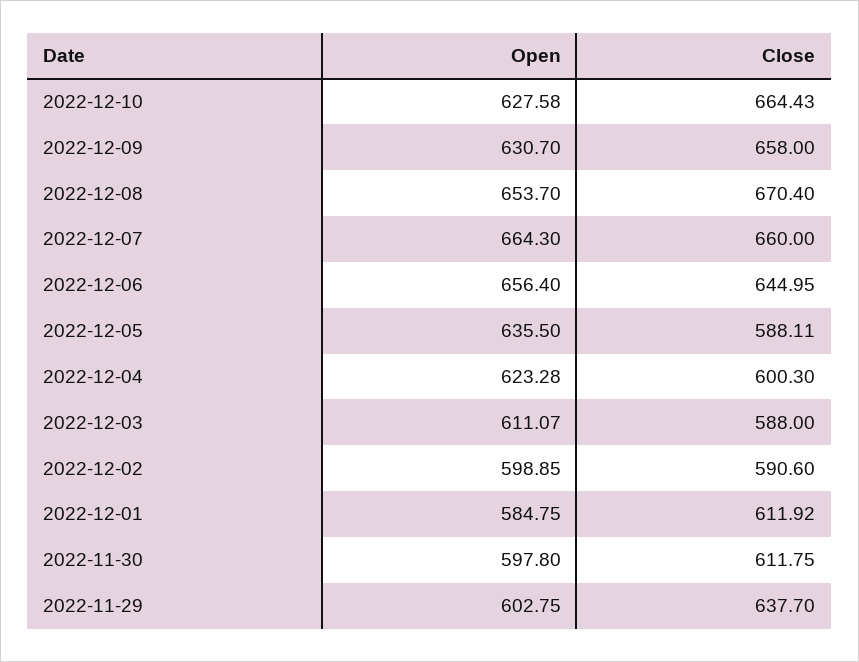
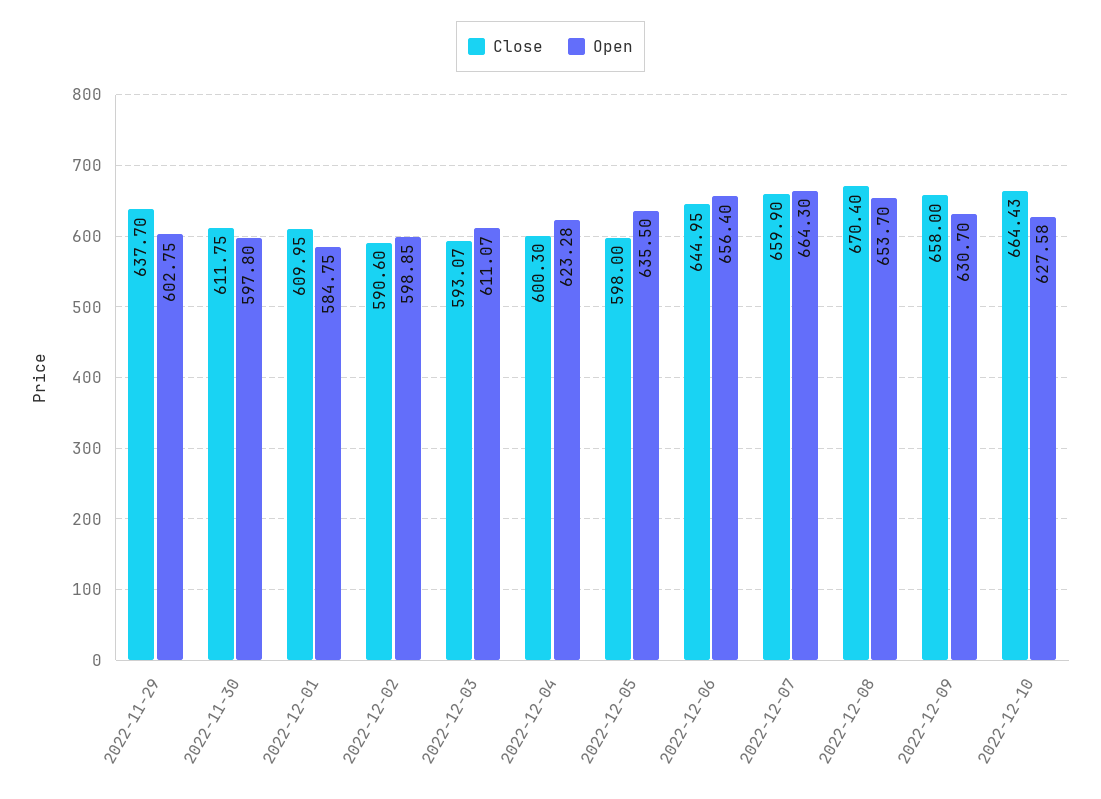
  {
    "Open": {
      "2022-12-10": 627.58,
      "2022-12-09": 630.7,
      "2022-12-08": 653.7,
      "2022-12-07": 664.3,
      "2022-12-06": 656.4,
      "2022-12-05": 635.5,
      "2022-12-04": 623.28,
      "2022-12-03": 611.07,
      "2022-12-02": 598.85,
      "2022-12-01": 584.75,
      "2022-11-30": 597.8,
      "2022-11-29": 602.75
    },
    "Close": {
      "2022-12-10": 664.43,
      "2022-12-09": 658,
      "2022-12-08": 670.4,
-     "2022-12-07": 660,
+     "2022-12-07": 659.9,
      "2022-12-06": 644.95,
-     "2022-12-05": 588.11,
+     "2022-12-05": 598,
      "2022-12-04": 600.3,
-     "2022-12-03": 588,
+     "2022-12-03": 593.07,
      "2022-12-02": 590.6,
-     "2022-12-01": 611.92,
+     "2022-12-01": 609.95,
      "2022-11-30": 611.75,
      "2022-11-29": 637.7
    }
  }

